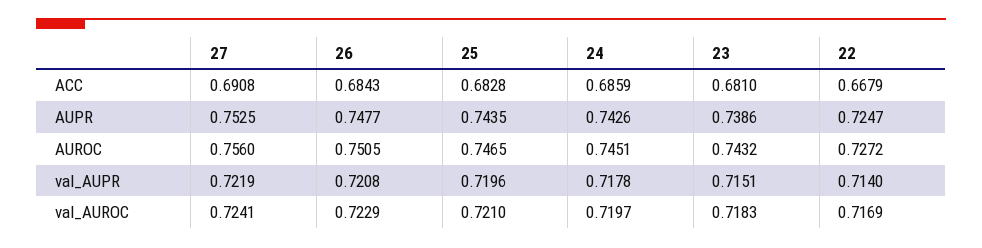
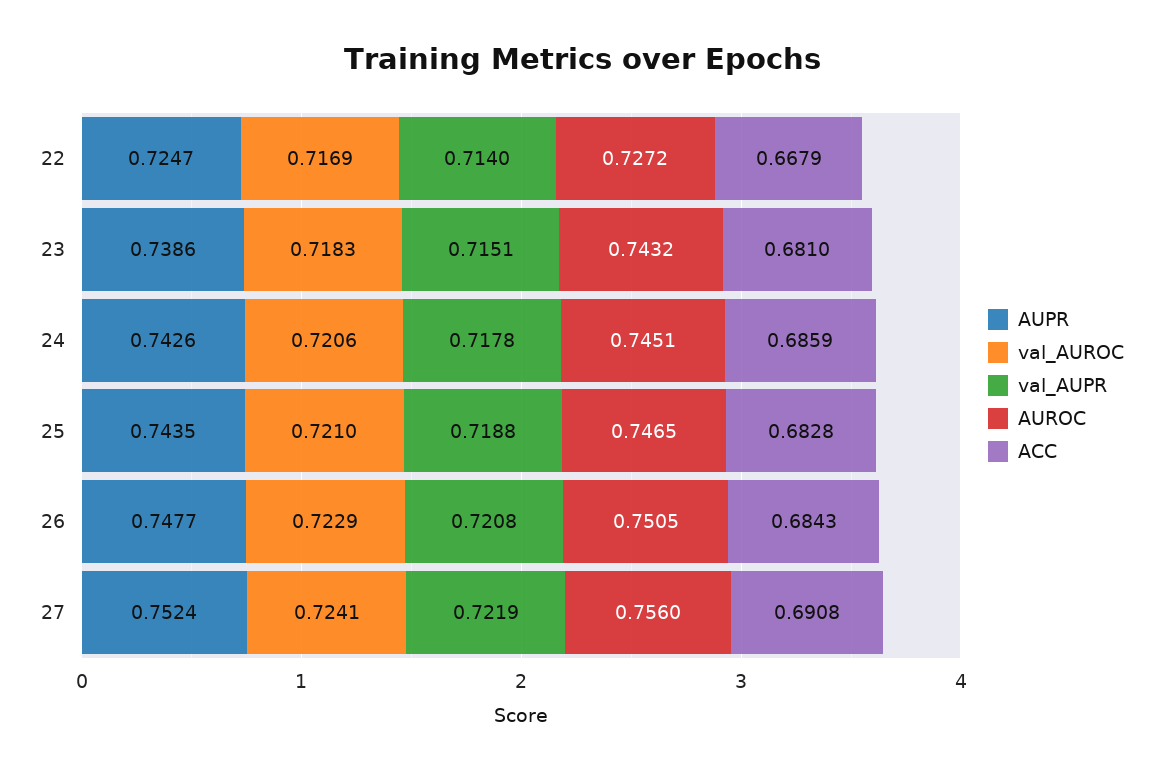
  {
    "ACC": {
      "27": 0.6908,
      "26": 0.6843,
      "25": 0.6828,
      "24": 0.6859,
      "23": 0.681,
      "22": 0.6679
    },
    "AUPR": {
-     "27": 0.7525,
+     "27": 0.7524,
      "26": 0.7477,
      "25": 0.7435,
      "24": 0.7426,
      "23": 0.7386,
      "22": 0.7247
    },
    "AUROC": {
      "27": 0.756,
      "26": 0.7505,
      "25": 0.7465,
      "24": 0.7451,
      "23": 0.7432,
      "22": 0.7272
    },
    "val_AUPR": {
      "27": 0.7219,
      "26": 0.7208,
-     "25": 0.7196,
+     "25": 0.7188,
      "24": 0.7178,
      "23": 0.7151,
      "22": 0.714
    },
    "val_AUROC": {
      "27": 0.7241,
      "26": 0.7229,
      "25": 0.721,
-     "24": 0.7197,
+     "24": 0.7206,
      "23": 0.7183,
      "22": 0.7169
    }
  }

